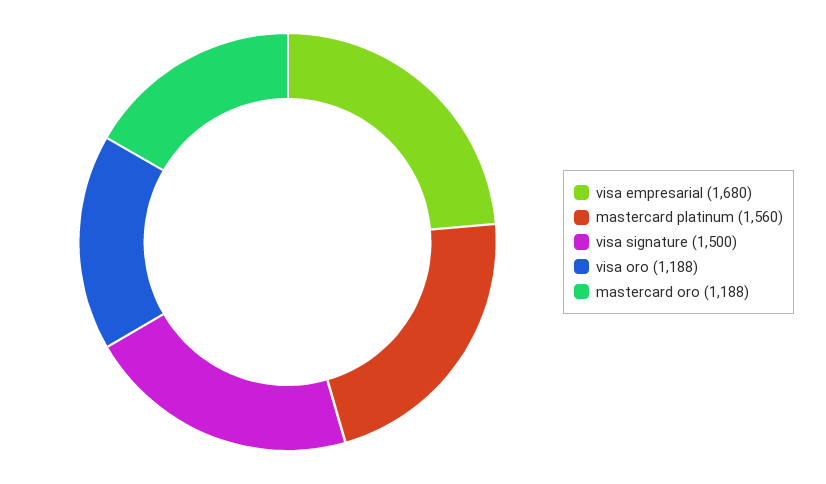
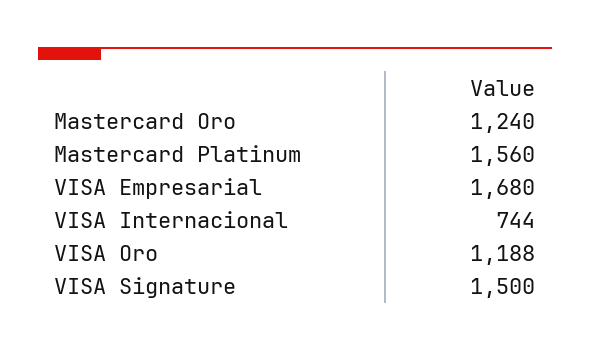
  {
    "visa empresarial": 1680,
    "mastercard platinum": 1560,
    "visa signature": 1500,
    "visa oro": 1188,
-   "mastercard oro": 1188
+   "mastercard oro": 1240,
+   "VISA Internacional": 744
  }

